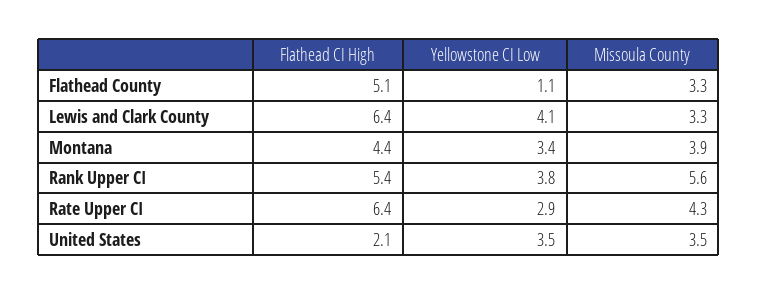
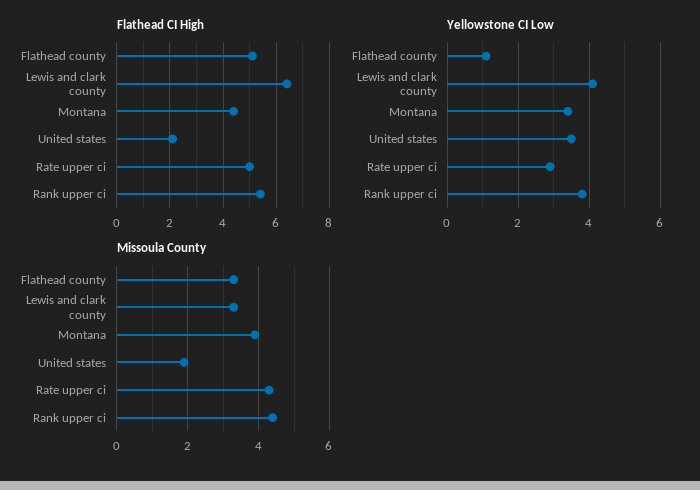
  {
    "Flathead CI High": {
      "Flathead County": 5.1,
      "Lewis and Clark County": 6.4,
      "Montana": 4.4,
      "Rank Upper CI": 5.4,
-     "Rate Upper CI": 6.4,
+     "Rate Upper CI": 5,
      "United States": 2.1
    },
    "Yellowstone CI Low": {
      "Flathead County": 1.1,
      "Lewis and Clark County": 4.1,
      "Montana": 3.4,
      "Rank Upper CI": 3.8,
      "Rate Upper CI": 2.9,
      "United States": 3.5
    },
    "Missoula County": {
      "Flathead County": 3.3,
      "Lewis and Clark County": 3.3,
      "Montana": 3.9,
-     "Rank Upper CI": 5.6,
+     "Rank Upper CI": 4.5,
      "Rate Upper CI": 4.3,
-     "United States": 3.5
+     "United States": 2
    }
  }

